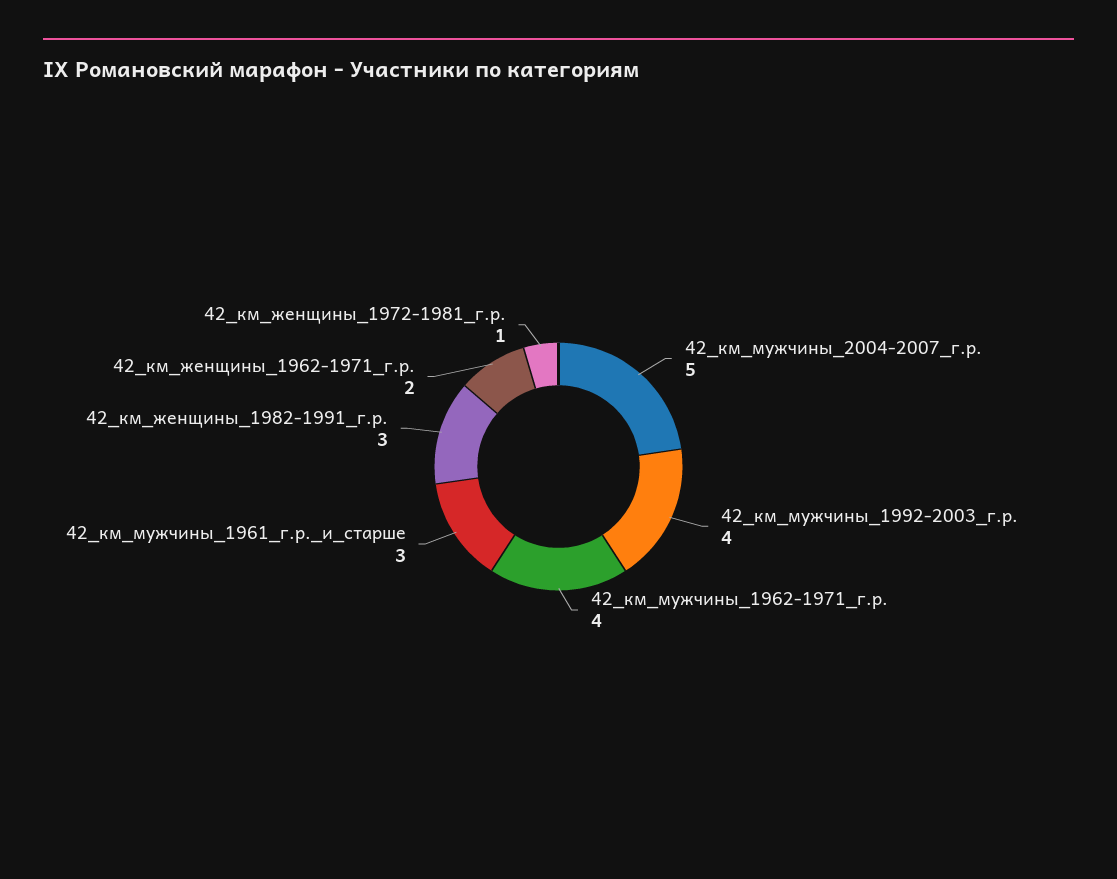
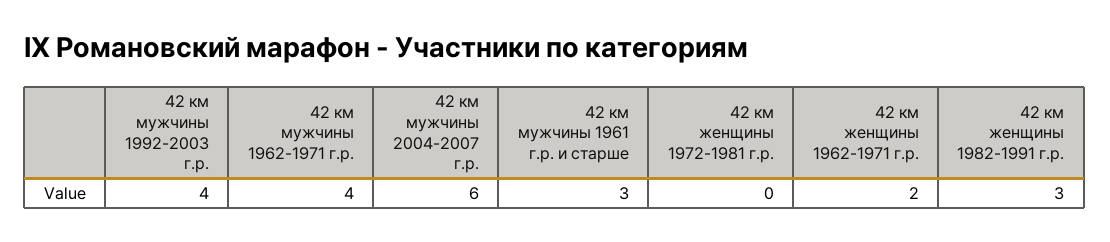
  {
-   "42_км_мужчины_2004-2007_г.р.": 5,
+   "42_км_мужчины_2004-2007_г.р.": 6,
    "42_км_мужчины_1992-2003_г.р.": 4,
    "42_км_мужчины_1962-1971_г.р.": 4,
    "42_км_мужчины_1961_г.р._и_старше": 3,
    "42_км_женщины_1982-1991_г.р.": 3,
    "42_км_женщины_1962-1971_г.р.": 2,
-   "42_км_женщины_1972-1981_г.р.": 1
+   "42_км_женщины_1972-1981_г.р.": 0
  }

